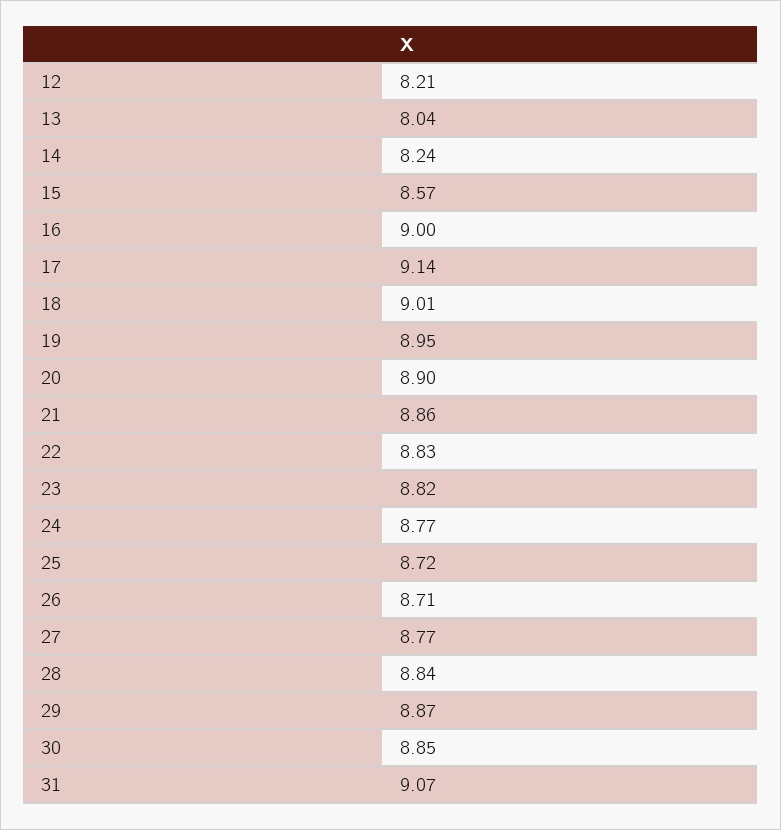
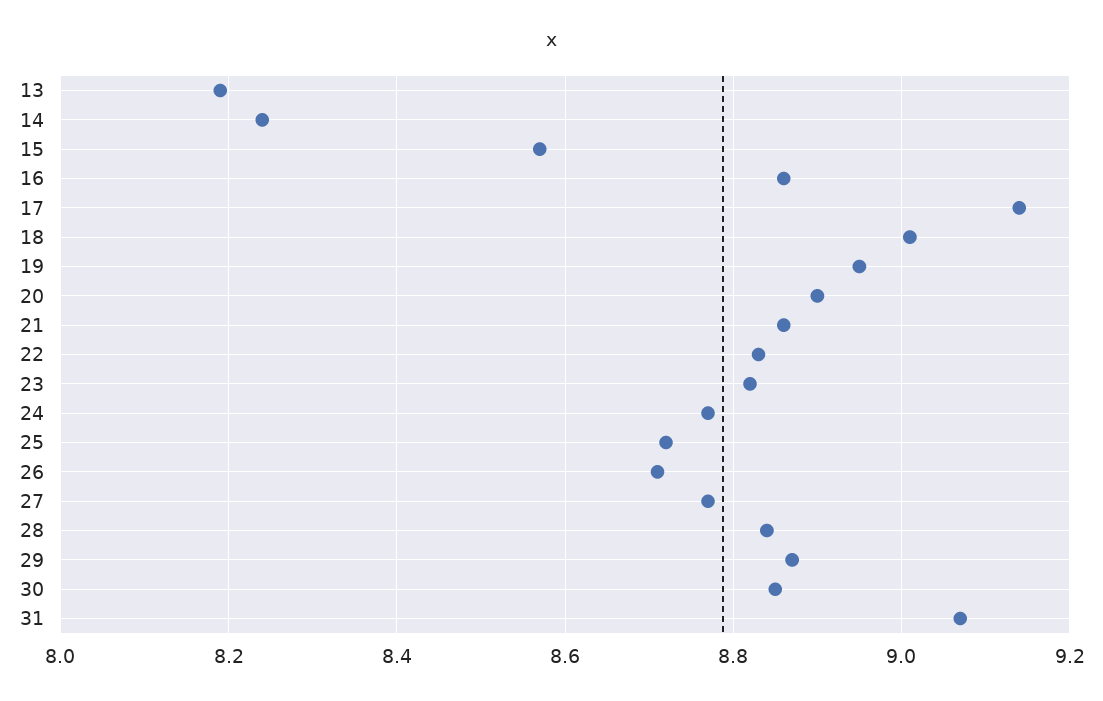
  {
-   "12": 8.21,
-   "13": 8.04,
+   "13": 8.2,
    "14": 8.24,
    "15": 8.57,
-   "16": 9,
+   "16": 8.85,
    "17": 9.14,
    "18": 9.01,
    "19": 8.95,
    "20": 8.9,
    "21": 8.86,
    "22": 8.83,
    "23": 8.82,
    "24": 8.77,
    "25": 8.72,
    "26": 8.71,
    "27": 8.77,
    "28": 8.84,
    "29": 8.87,
    "30": 8.85,
    "31": 9.07
  }

